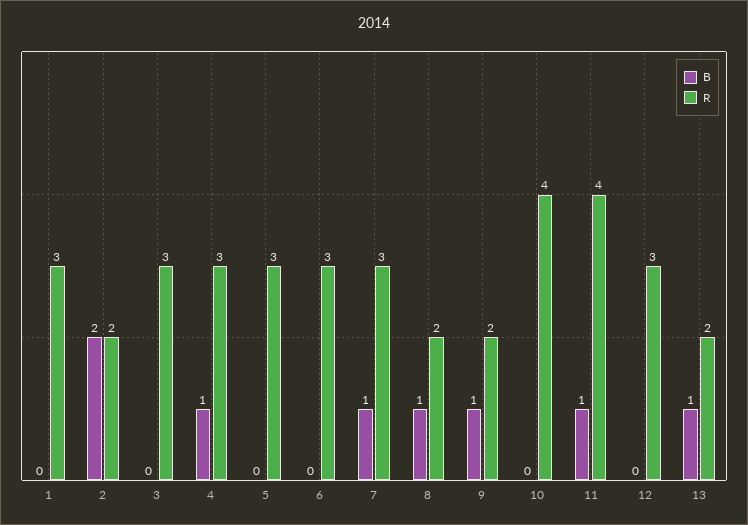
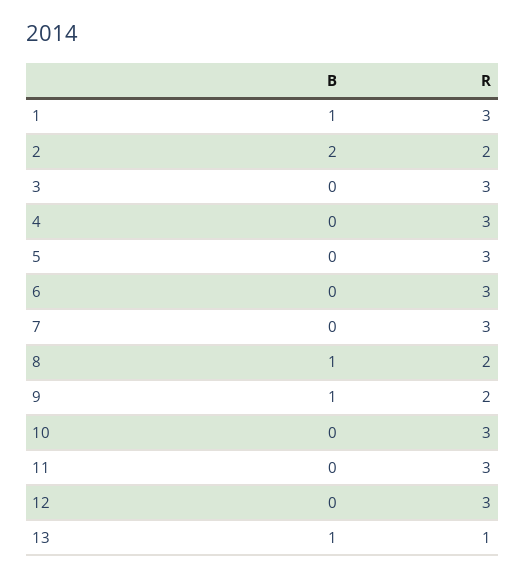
  {
    "B": {
-     "1": 0,
+     "1": 1,
      "2": 2,
      "3": 0,
-     "4": 1,
+     "4": 0,
      "5": 0,
      "6": 0,
-     "7": 1,
+     "7": 0,
      "8": 1,
      "9": 1,
      "10": 0,
-     "11": 1,
+     "11": 0,
      "12": 0,
      "13": 1
    },
    "R": {
      "1": 3,
      "2": 2,
      "3": 3,
      "4": 3,
      "5": 3,
      "6": 3,
      "7": 3,
      "8": 2,
      "9": 2,
-     "10": 4,
+     "10": 3,
-     "11": 4,
+     "11": 3,
      "12": 3,
-     "13": 2
+     "13": 1
    }
  }

